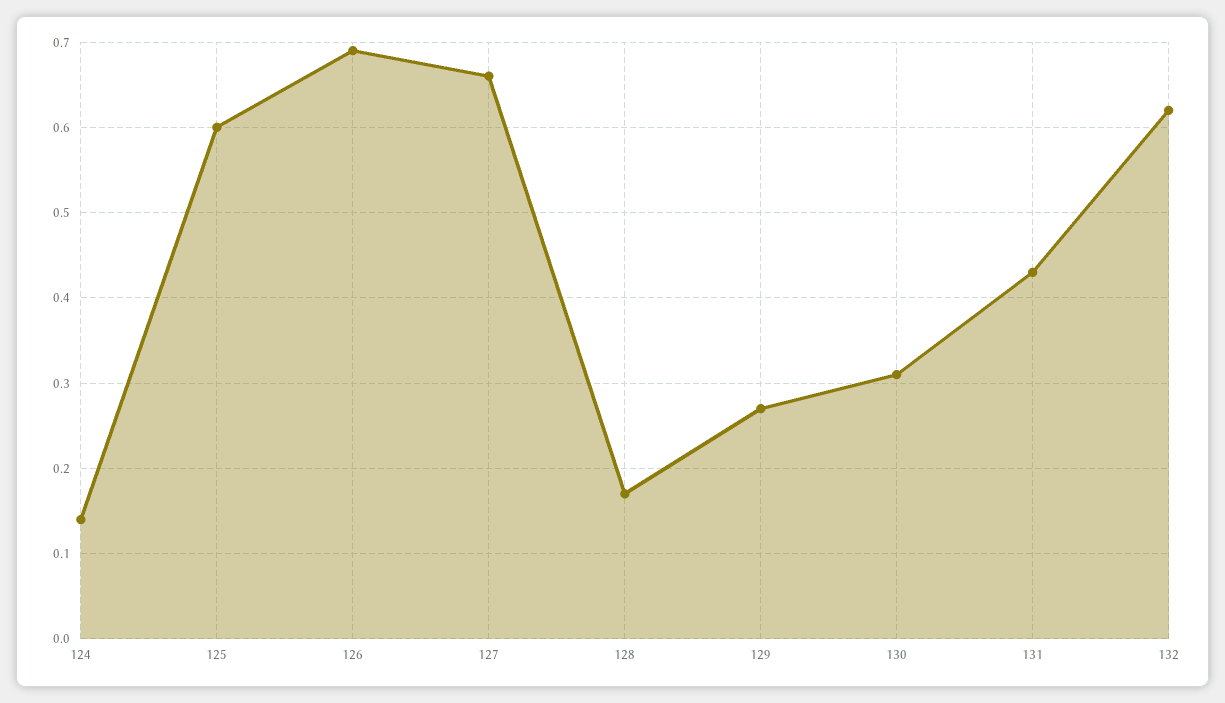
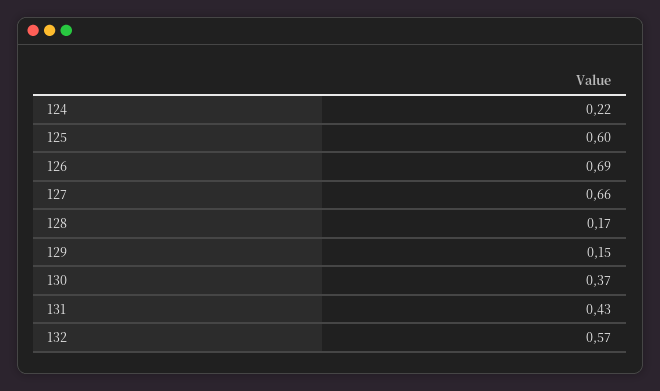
  {
-   "124": 0.14,
+   "124": 0.22,
    "125": 0.6,
    "126": 0.69,
    "127": 0.66,
    "128": 0.17,
-   "129": 0.27,
+   "129": 0.15,
-   "130": 0.31,
+   "130": 0.37,
    "131": 0.43,
-   "132": 0.62
+   "132": 0.57
  }

